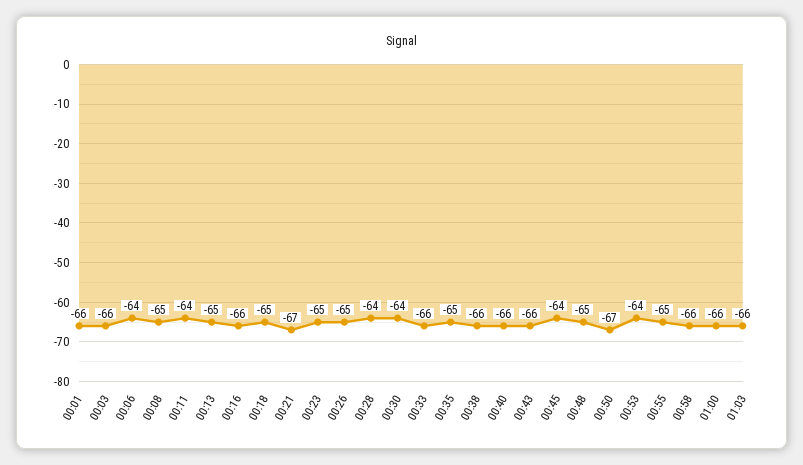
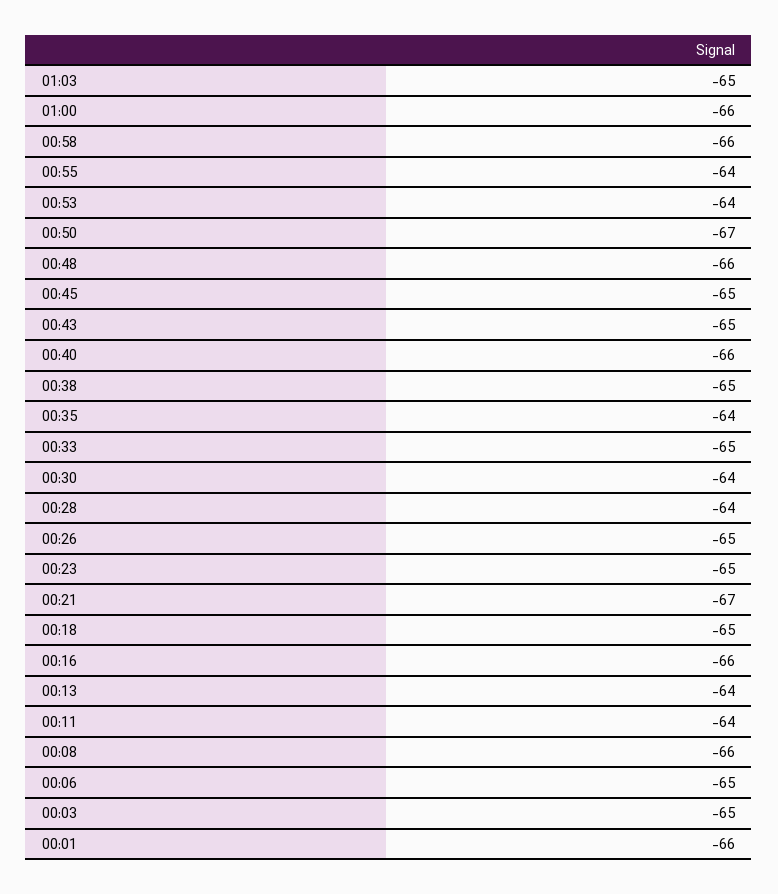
  {
    "00:01": -66,
-   "00:03": -66,
+   "00:03": -65,
-   "00:06": -64,
+   "00:06": -65,
-   "00:08": -65,
+   "00:08": -66,
    "00:11": -64,
-   "00:13": -65,
+   "00:13": -64,
    "00:16": -66,
    "00:18": -65,
    "00:21": -67,
    "00:23": -65,
    "00:26": -65,
    "00:28": -64,
    "00:30": -64,
-   "00:33": -66,
+   "00:33": -65,
-   "00:35": -65,
+   "00:35": -64,
-   "00:38": -66,
+   "00:38": -65,
    "00:40": -66,
-   "00:43": -66,
+   "00:43": -65,
-   "00:45": -64,
+   "00:45": -65,
-   "00:48": -65,
+   "00:48": -66,
    "00:50": -67,
    "00:53": -64,
-   "00:55": -65,
+   "00:55": -64,
    "00:58": -66,
    "01:00": -66,
-   "01:03": -66
+   "01:03": -65
  }

